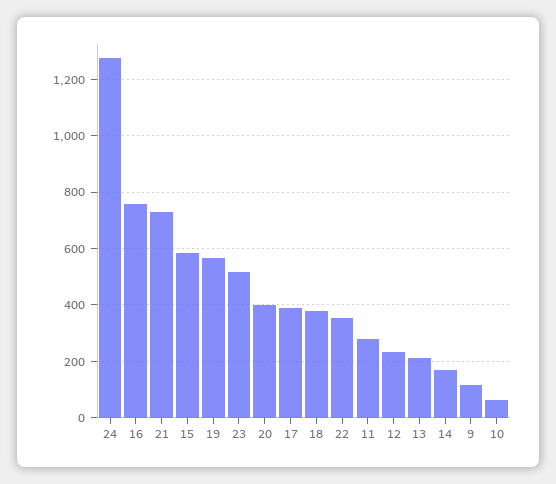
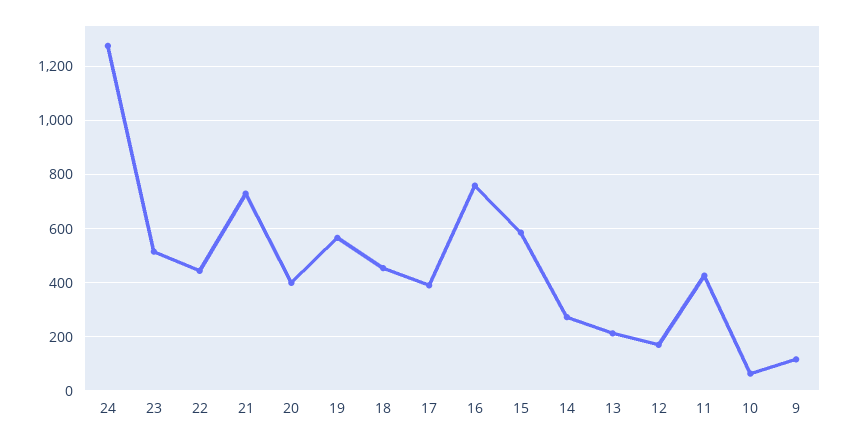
  {
    "24": 1275,
    "16": 750,
    "21": 725,
    "15": 575,
    "19": 575,
    "23": 525,
    "20": 400,
    "17": 400,
-   "18": 375,
+   "18": 450,
-   "22": 350,
+   "22": 450,
-   "11": 275,
+   "11": 425,
-   "12": 225,
+   "12": 175,
    "13": 200,
-   "14": 175,
+   "14": 275,
    "9": 125,
    "10": 75
  }

